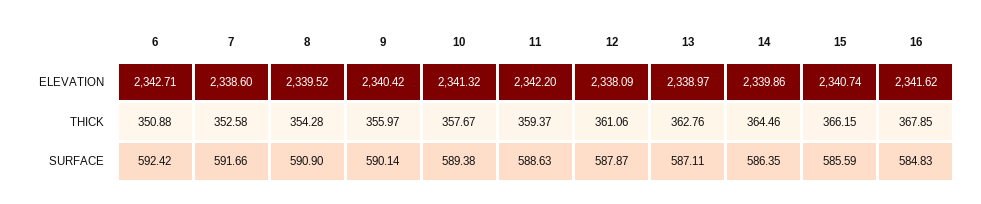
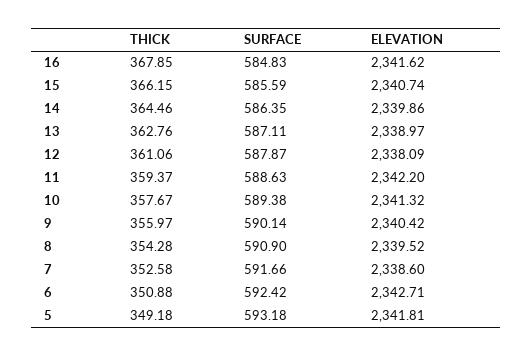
  {
    "6": {
      "ELEVATION": 2342.71,
      "THICK": 350.88,
      "SURFACE": 592.42
    },
    "7": {
      "ELEVATION": 2338.6,
      "THICK": 352.58,
      "SURFACE": 591.66
    },
    "8": {
      "ELEVATION": 2339.52,
      "THICK": 354.28,
      "SURFACE": 590.9
    },
    "9": {
      "ELEVATION": 2340.42,
      "THICK": 355.97,
      "SURFACE": 590.14
    },
    "10": {
      "ELEVATION": 2341.32,
      "THICK": 357.67,
      "SURFACE": 589.38
    },
    "11": {
      "ELEVATION": 2342.2,
      "THICK": 359.37,
      "SURFACE": 588.63
    },
    "12": {
      "ELEVATION": 2338.09,
      "THICK": 361.06,
      "SURFACE": 587.87
    },
    "13": {
      "ELEVATION": 2338.97,
      "THICK": 362.76,
      "SURFACE": 587.11
    },
    "14": {
      "ELEVATION": 2339.86,
      "THICK": 364.46,
      "SURFACE": 586.35
    },
    "15": {
      "ELEVATION": 2340.74,
      "THICK": 366.15,
      "SURFACE": 585.59
    },
    "16": {
      "ELEVATION": 2341.62,
      "THICK": 367.85,
      "SURFACE": 584.83
-   }
+   },
+   "5": {
+     "THICK": 349.18,
+     "SURFACE": 593.18,
+     "ELEVATION": 2341.81
+   }
  }

